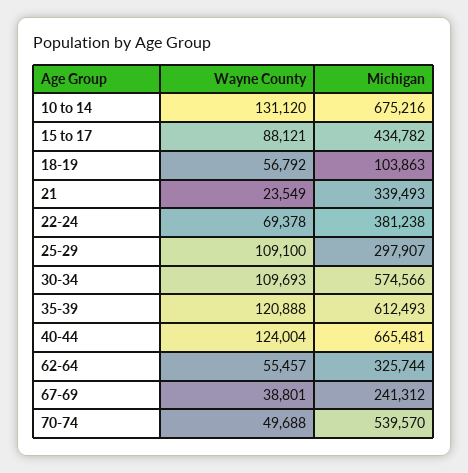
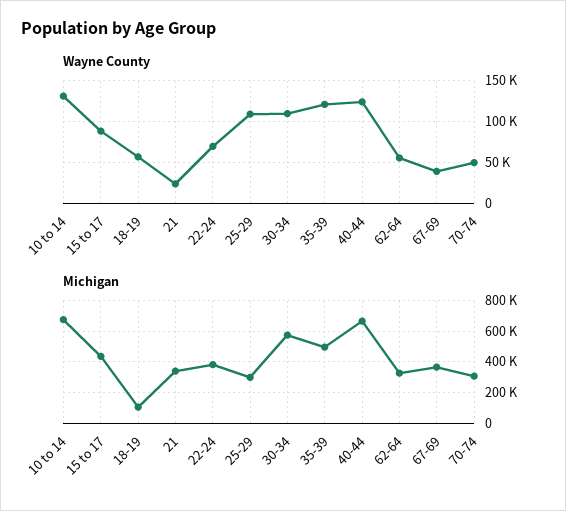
  {
    "Wayne County": {
      "10 to 14": 131120,
      "15 to 17": 88121,
      "18-19": 56792,
      "21": 23549,
      "22-24": 69378,
      "25-29": 109100,
      "30-34": 109693,
      "35-39": 120888,
      "40-44": 124004,
      "62-64": 55457,
      "67-69": 38801,
      "70-74": 49688
    },
    "Michigan": {
      "10 to 14": 675216,
      "15 to 17": 434782,
      "18-19": 103863,
      "21": 339493,
      "22-24": 381238,
      "25-29": 297907,
      "30-34": 574566,
-     "35-39": 612493,
+     "35-39": 500000,
      "40-44": 665481,
      "62-64": 325744,
-     "67-69": 241312,
+     "67-69": 350000,
-     "70-74": 539570
+     "70-74": 300000
    }
  }

